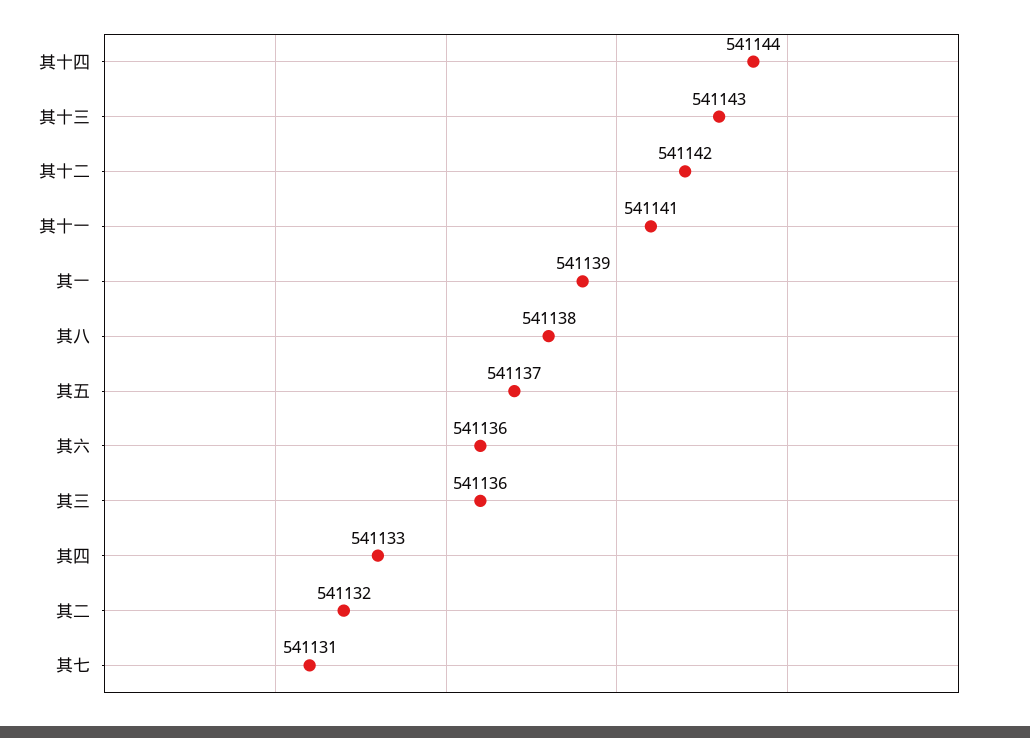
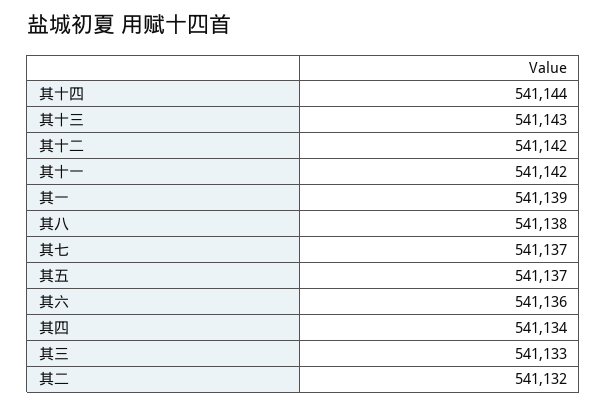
  {
    "其十四": 541144,
    "其十三": 541143,
    "其十二": 541142,
-   "其十一": 541141,
+   "其十一": 541142,
    "其一": 541139,
    "其八": 541138,
    "其五": 541137,
    "其六": 541136,
-   "其三": 541136,
+   "其三": 541133,
-   "其四": 541133,
+   "其四": 541134,
    "其二": 541132,
-   "其七": 541131
+   "其七": 541137
  }

